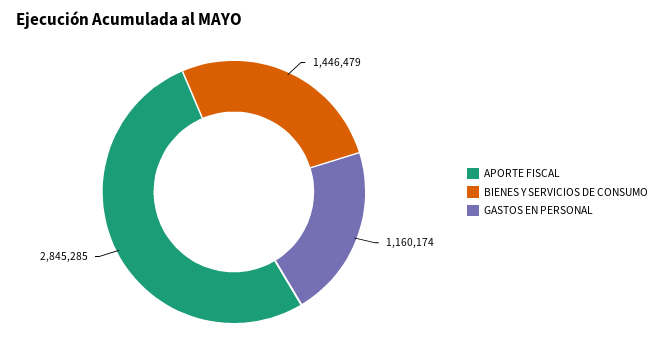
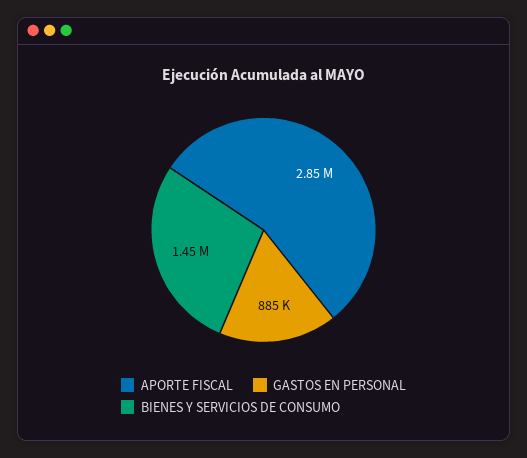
  {
    "APORTE FISCAL": 2845285,
    "BIENES Y SERVICIOS DE CONSUMO": 1446479,
-   "GASTOS EN PERSONAL": 1160174
+   "GASTOS EN PERSONAL": 885000
  }

